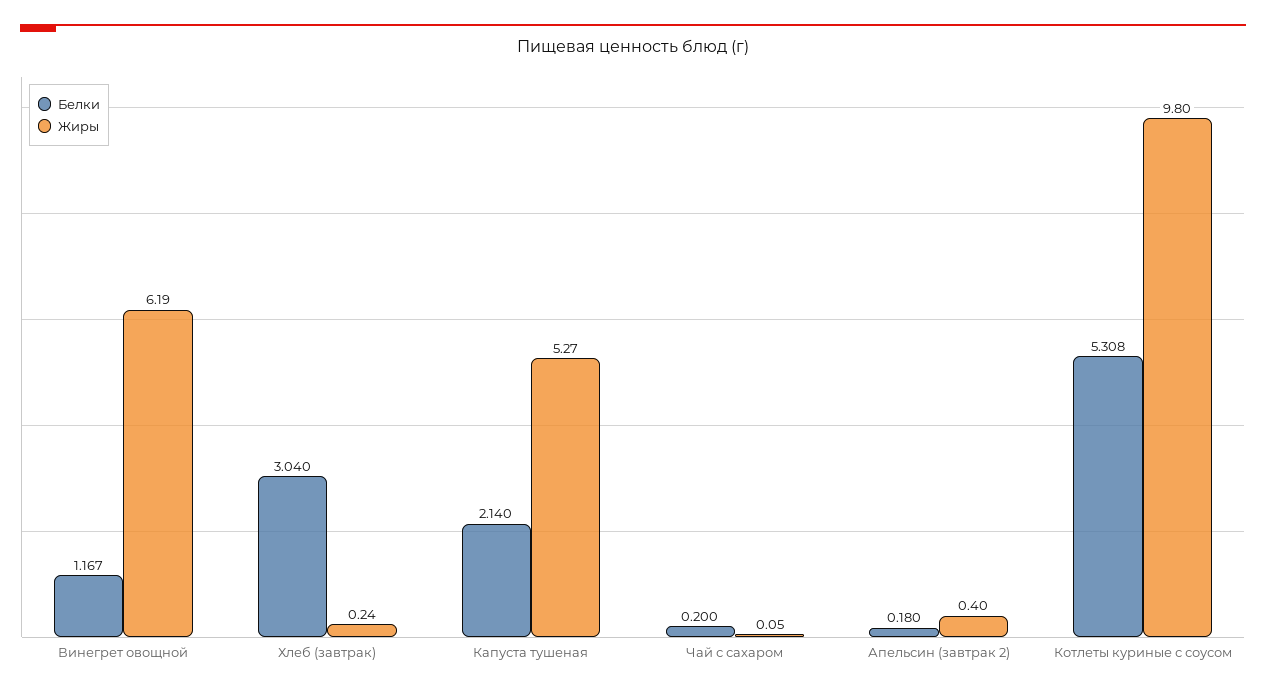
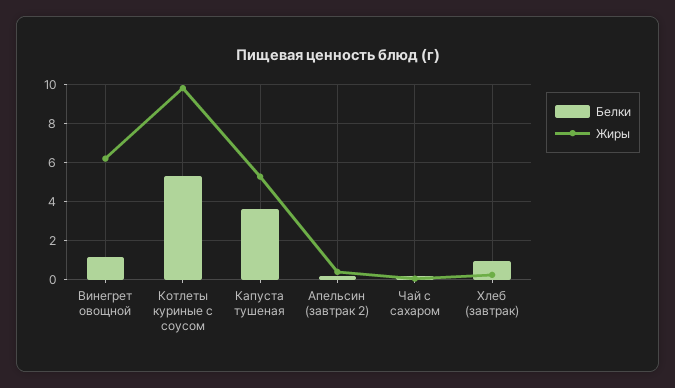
  {
    "Белки": {
      "Винегрет овощной": 1.167,
-     "Хлеб (завтрак)": 3.04,
+     "Хлеб (завтрак)": 1,
-     "Капуста тушеная": 2.14,
+     "Капуста тушеная": 3.5,
      "Чай с сахаром": 0.2,
      "Апельсин (завтрак 2)": 0.18,
      "Котлеты куриные с соусом": 5.308
    },
    "Жиры": {
      "Винегрет овощной": 6.19,
      "Хлеб (завтрак)": 0.24,
      "Капуста тушеная": 5.27,
      "Чай с сахаром": 0.05,
      "Апельсин (завтрак 2)": 0.4,
      "Котлеты куриные с соусом": 9.8
    }
  }

